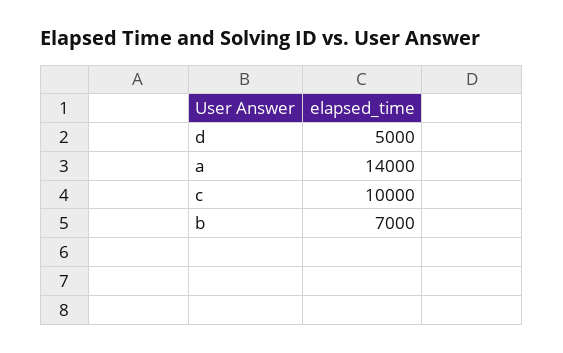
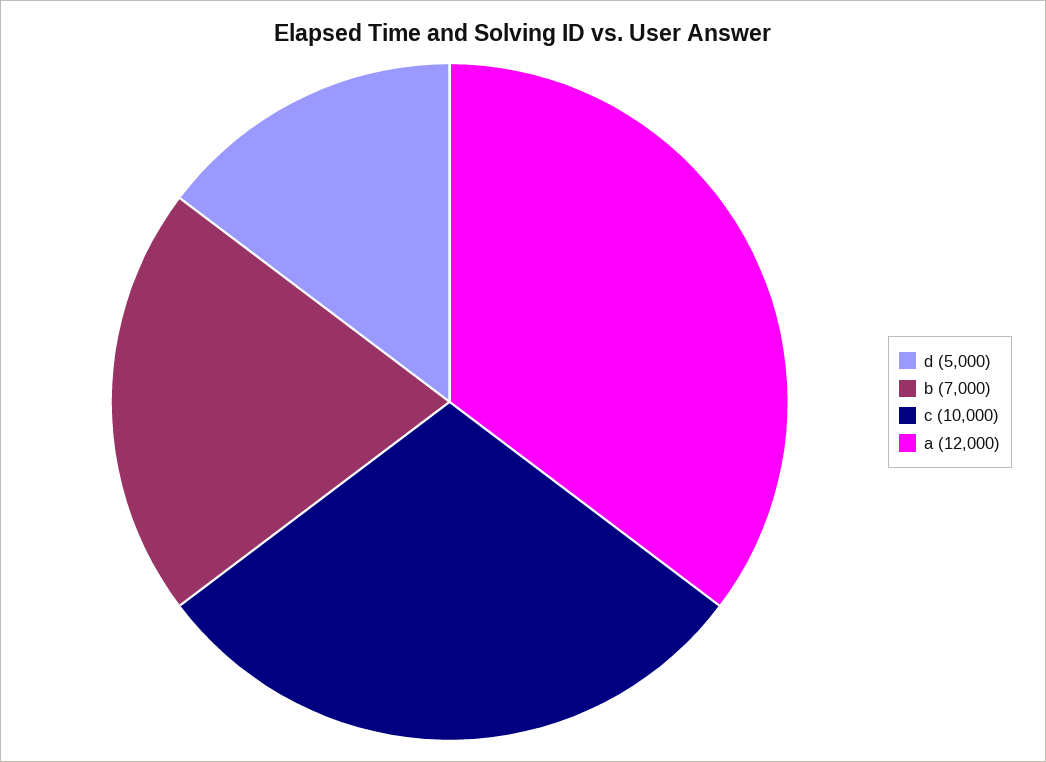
  {
    "d": 5000,
-   "a": 14000,
+   "a": 12000,
    "c": 10000,
    "b": 7000
  }

